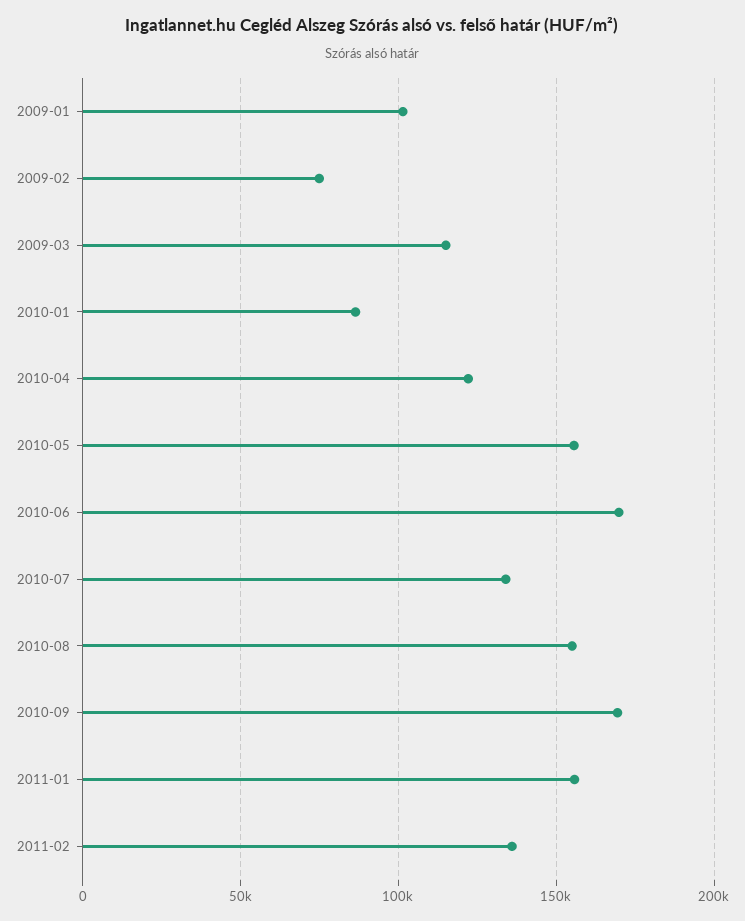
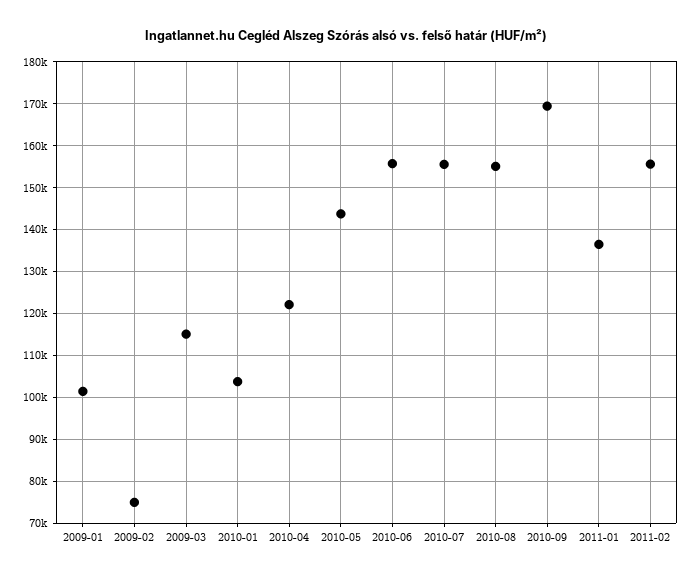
  {
    "2009-01": 102000,
    "2009-02": 74000,
    "2009-03": 116000,
-   "2010-01": 85000,
+   "2010-01": 104000,
    "2010-04": 122000,
-   "2010-05": 155000,
+   "2010-05": 144000,
-   "2010-06": 170000,
+   "2010-06": 156000,
-   "2010-07": 135000,
+   "2010-07": 156000,
    "2010-08": 156000,
    "2010-09": 170000,
-   "2011-01": 155000,
+   "2011-01": 136000,
-   "2011-02": 135000
+   "2011-02": 156000
  }

